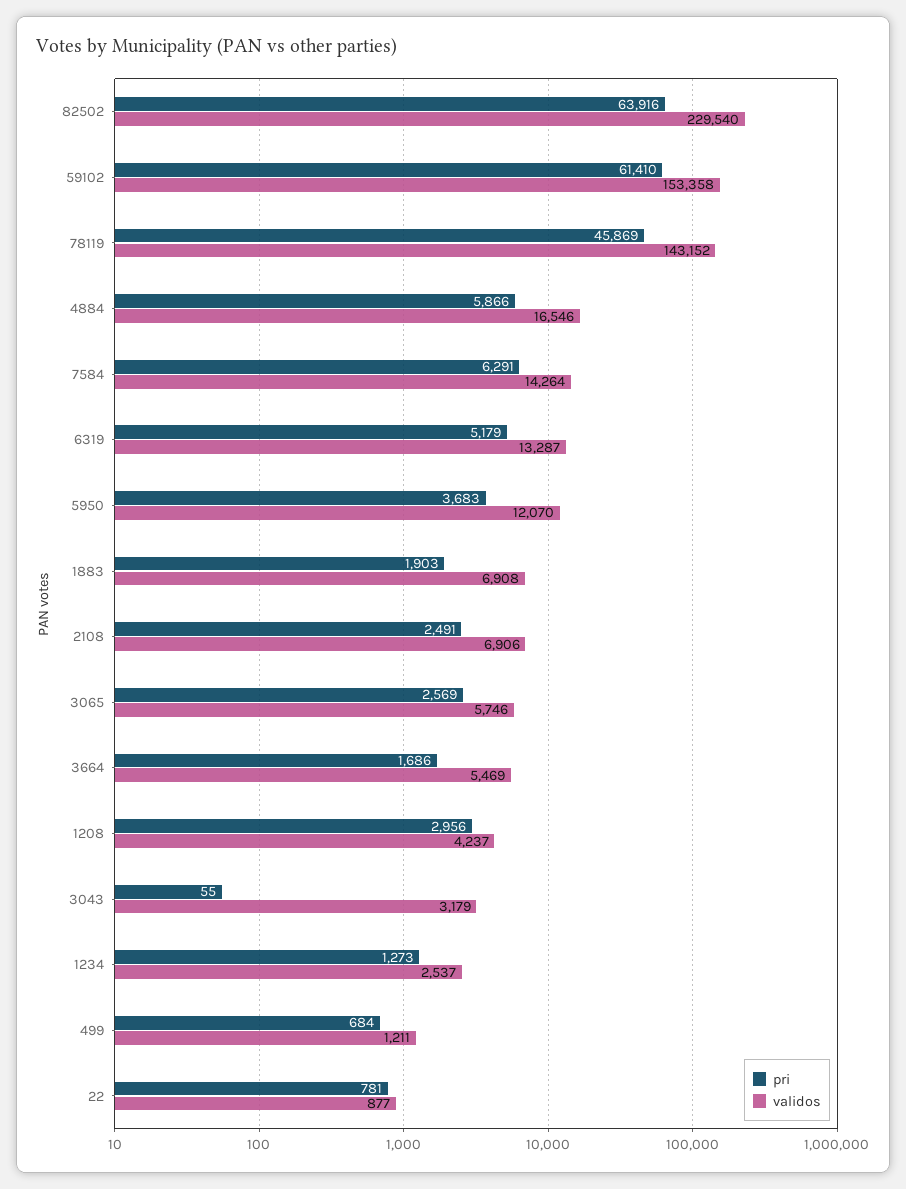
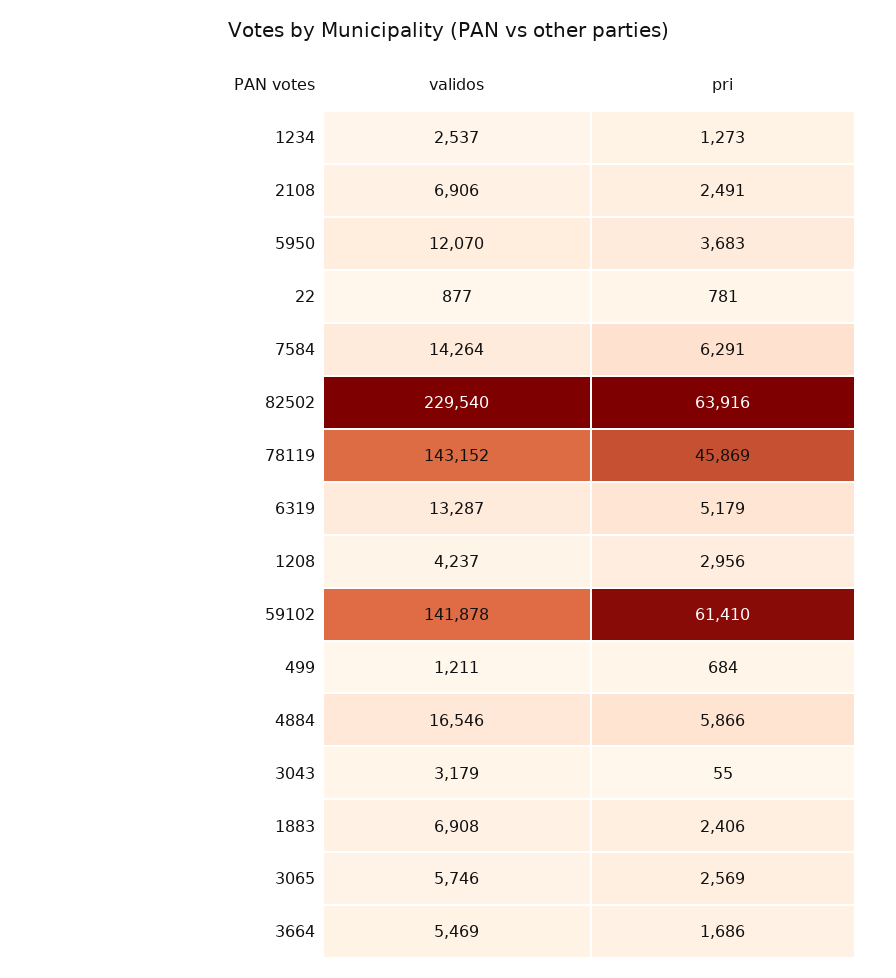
  {
    "pri": {
      "82502": 63916,
      "59102": 61410,
      "78119": 45869,
      "4884": 5866,
      "7584": 6291,
      "6319": 5179,
      "5950": 3683,
-     "1883": 1903,
+     "1883": 2406,
      "2108": 2491,
      "3065": 2569,
      "3664": 1686,
      "1208": 2956,
      "3043": 55,
      "1234": 1273,
      "499": 684,
      "22": 781
    },
    "validos": {
      "82502": 229540,
-     "59102": 153358,
+     "59102": 141878,
      "78119": 143152,
      "4884": 16546,
      "7584": 14264,
      "6319": 13287,
      "5950": 12070,
      "1883": 6908,
      "2108": 6906,
      "3065": 5746,
      "3664": 5469,
      "1208": 4237,
      "3043": 3179,
      "1234": 2537,
      "499": 1211,
      "22": 877
    }
  }

